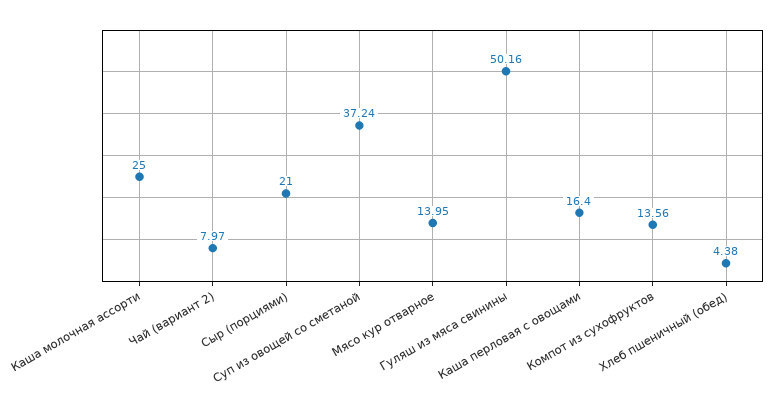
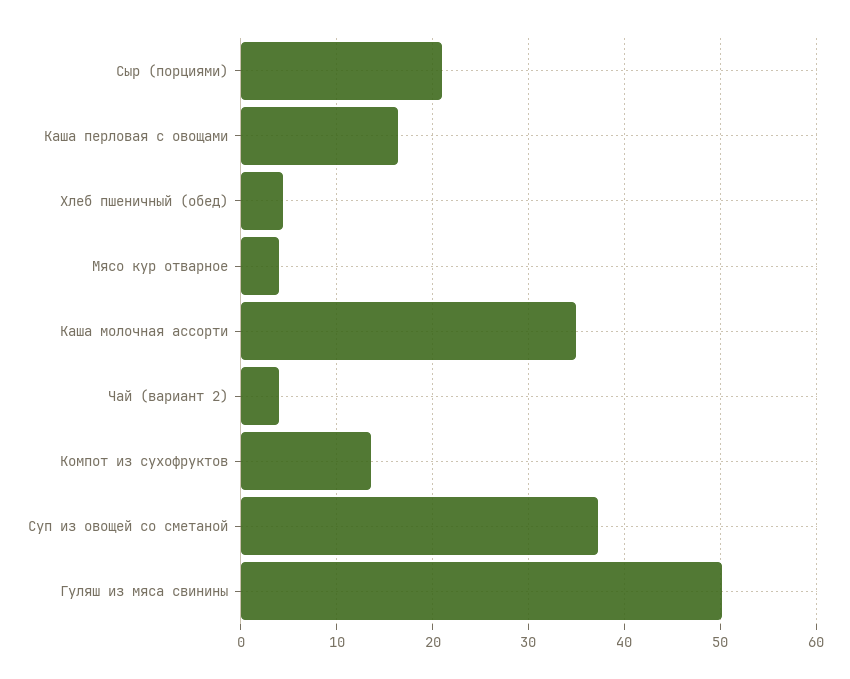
  {
-   "Каша молочная ассорти": 25,
+   "Каша молочная ассорти": 35,
-   "Чай (вариант 2)": 7.97,
+   "Чай (вариант 2)": 4,
    "Сыр (порциями)": 21,
    "Суп из овощей со сметаной": 37.24,
-   "Мясо кур отварное": 13.95,
+   "Мясо кур отварное": 4,
    "Гуляш из мяса свинины": 50.16,
    "Каша перловая с овощами": 16.4,
    "Компот из сухофруктов": 13.56,
    "Хлеб пшеничный (обед)": 4.38
  }

